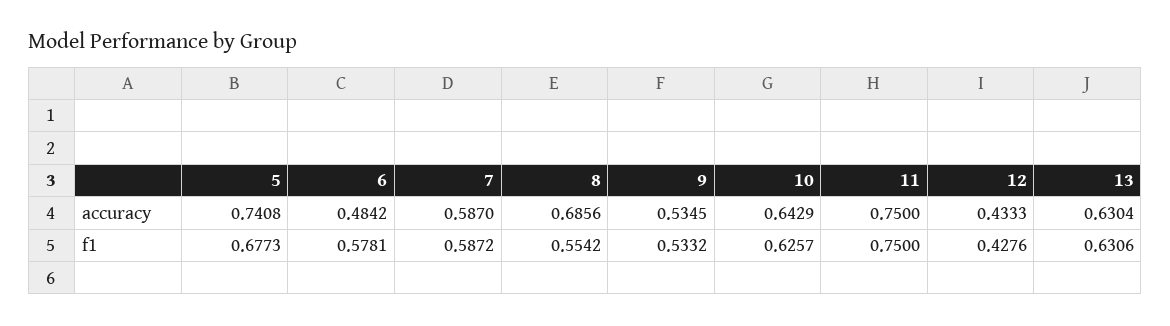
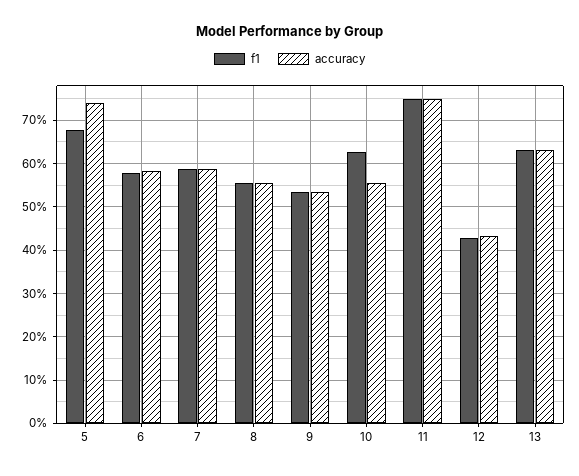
  {
    "accuracy": {
      "5": 0.7408,
-     "6": 0.4842,
+     "6": 0.58,
      "7": 0.587,
-     "8": 0.6856,
+     "8": 0.56,
      "9": 0.5345,
-     "10": 0.6429,
+     "10": 0.56,
      "11": 0.75,
      "12": 0.4333,
      "13": 0.6304
    },
    "f1": {
      "5": 0.6773,
      "6": 0.5781,
      "7": 0.5872,
      "8": 0.5542,
      "9": 0.5332,
      "10": 0.6257,
      "11": 0.75,
      "12": 0.4276,
      "13": 0.6306
    }
  }

